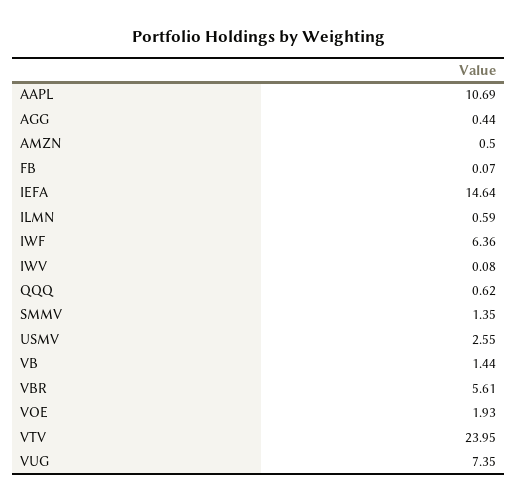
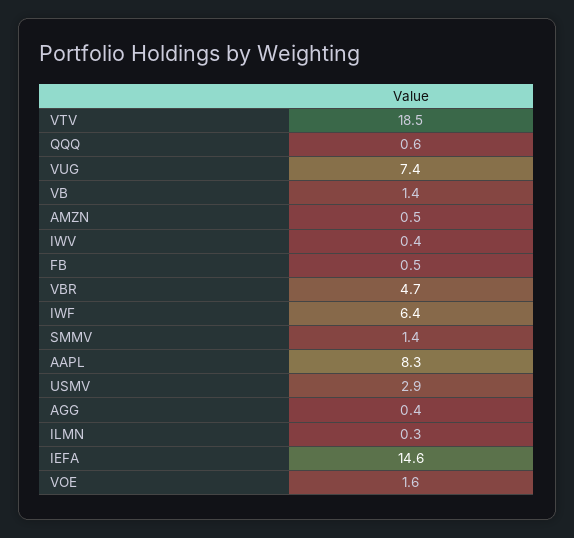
  {
-   "AAPL": 10.69,
+   "AAPL": 8.3,
    "AGG": 0.44,
    "AMZN": 0.5,
-   "FB": 0.07,
+   "FB": 0.5,
    "IEFA": 14.64,
-   "ILMN": 0.59,
+   "ILMN": 0.3,
    "IWF": 6.36,
-   "IWV": 0.08,
+   "IWV": 0.4,
    "QQQ": 0.62,
    "SMMV": 1.35,
-   "USMV": 2.55,
+   "USMV": 2.9,
    "VB": 1.44,
-   "VBR": 5.61,
+   "VBR": 4.7,
-   "VOE": 1.93,
+   "VOE": 1.6,
-   "VTV": 23.95,
+   "VTV": 18.5,
    "VUG": 7.35
  }

